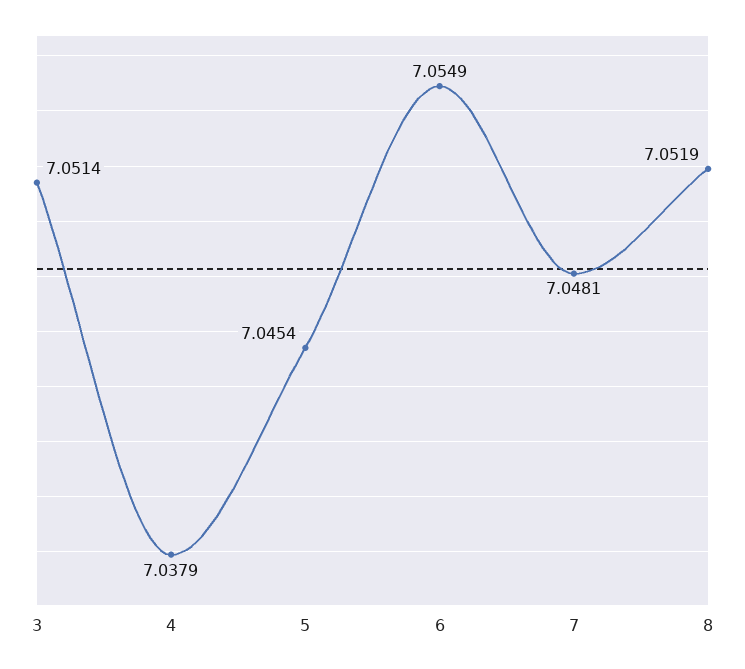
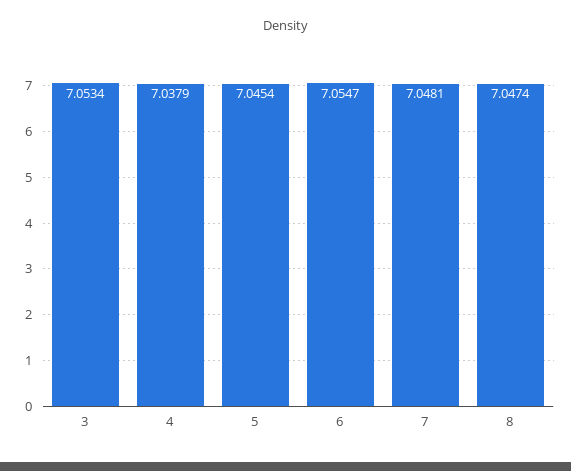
  {
-   "3": 7.0514,
+   "3": 7.0534,
    "4": 7.0379,
    "5": 7.0454,
-   "6": 7.0549,
+   "6": 7.0547,
    "7": 7.0481,
-   "8": 7.0519
+   "8": 7.0474
  }

